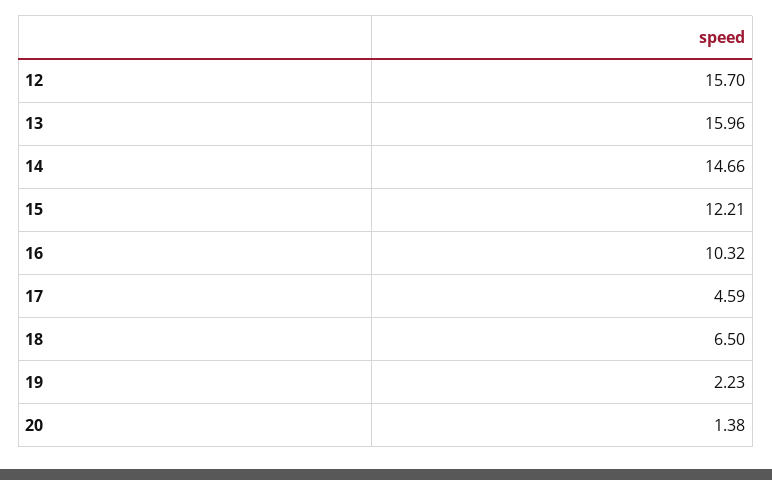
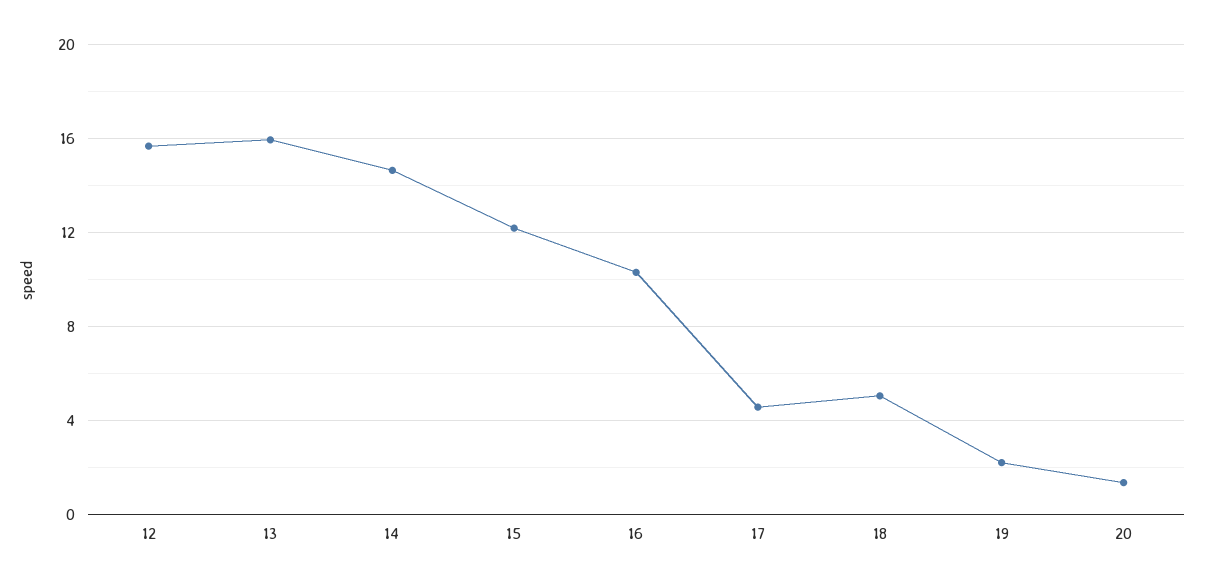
  {
    "12": 15.7,
    "13": 15.96,
    "14": 14.66,
    "15": 12.21,
    "16": 10.32,
    "17": 4.59,
-   "18": 6.5,
+   "18": 5,
    "19": 2.23,
    "20": 1.38
  }

